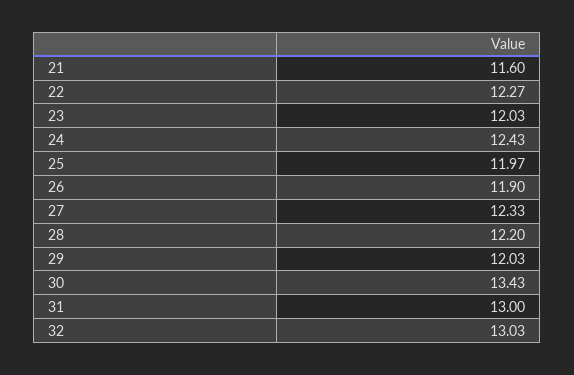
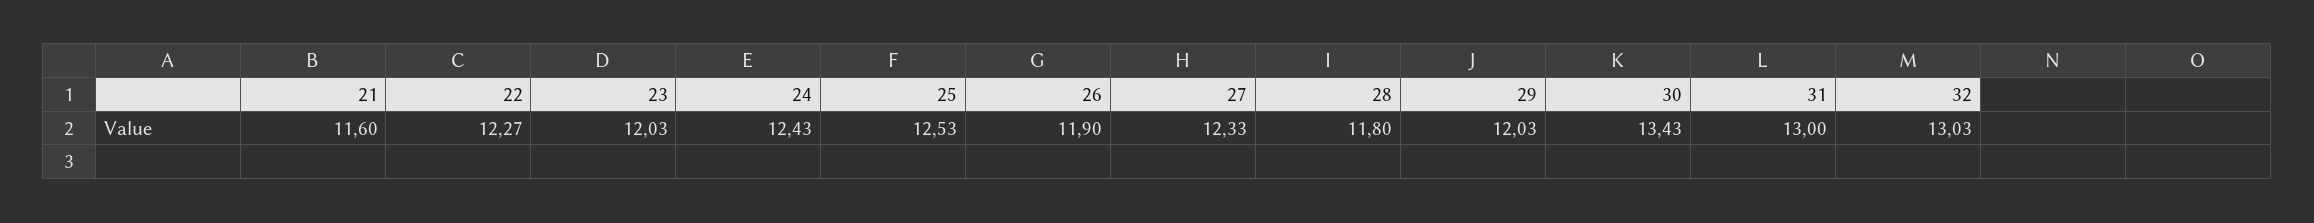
  {
    "21": 11.6,
    "22": 12.27,
    "23": 12.03,
    "24": 12.43,
-   "25": 11.97,
+   "25": 12.53,
    "26": 11.9,
    "27": 12.33,
-   "28": 12.2,
+   "28": 11.8,
    "29": 12.03,
    "30": 13.43,
    "31": 13,
    "32": 13.03
  }

